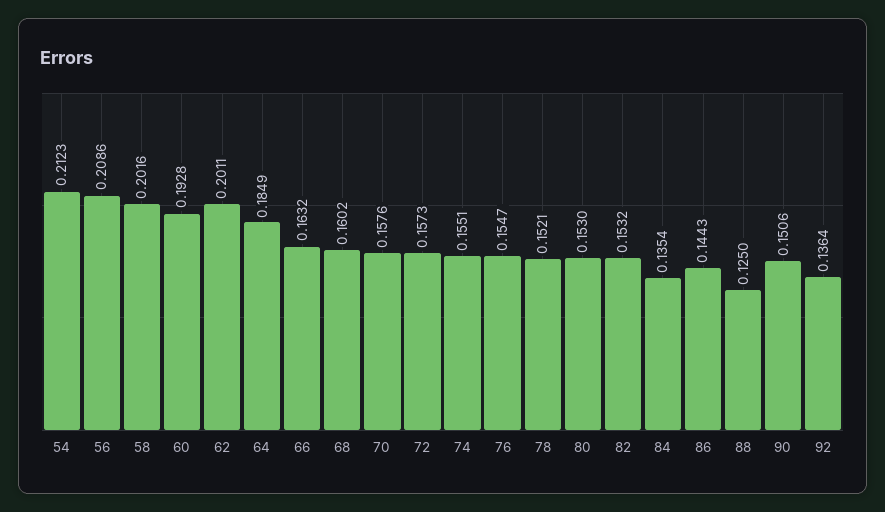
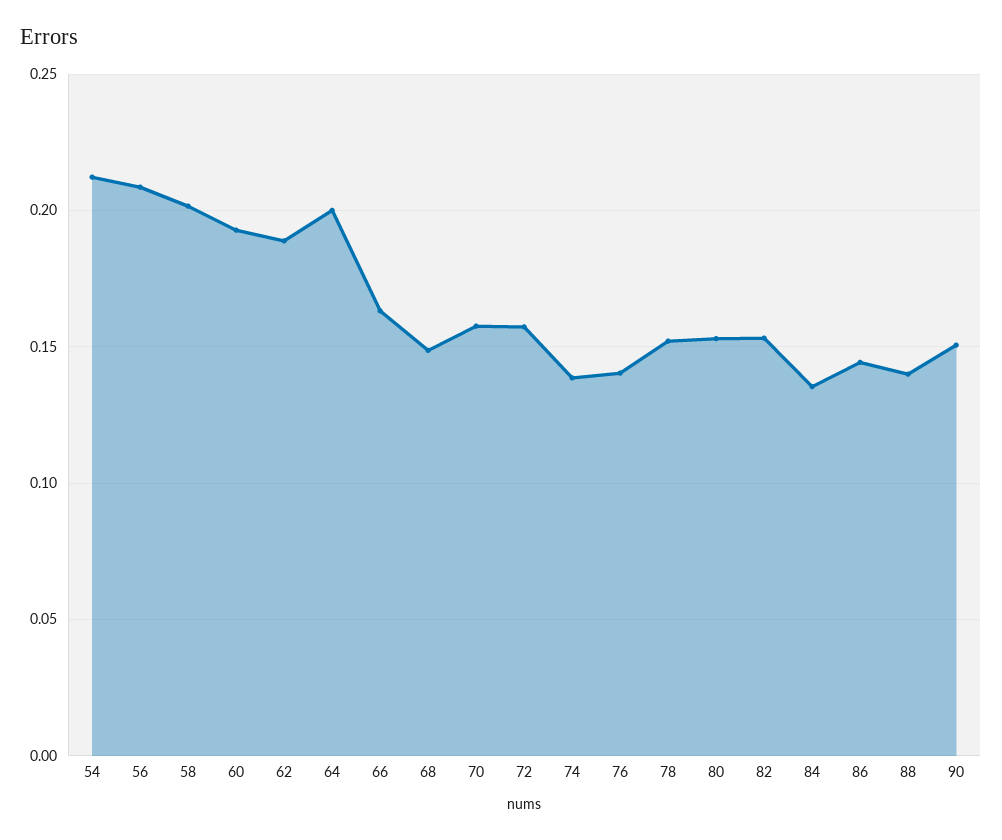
  {
    "54": 0.2123,
    "56": 0.2086,
    "58": 0.2016,
    "60": 0.1928,
-   "62": 0.2011,
+   "62": 0.19,
-   "64": 0.1849,
+   "64": 0.2,
    "66": 0.1632,
-   "68": 0.1602,
+   "68": 0.15,
    "70": 0.1576,
    "72": 0.1573,
-   "74": 0.1551,
+   "74": 0.14,
-   "76": 0.1547,
+   "76": 0.14,
    "78": 0.1521,
    "80": 0.153,
    "82": 0.1532,
    "84": 0.1354,
    "86": 0.1443,
-   "88": 0.125,
+   "88": 0.14,
-   "90": 0.1506,
+   "90": 0.1506
-   "92": 0.1364
  }

